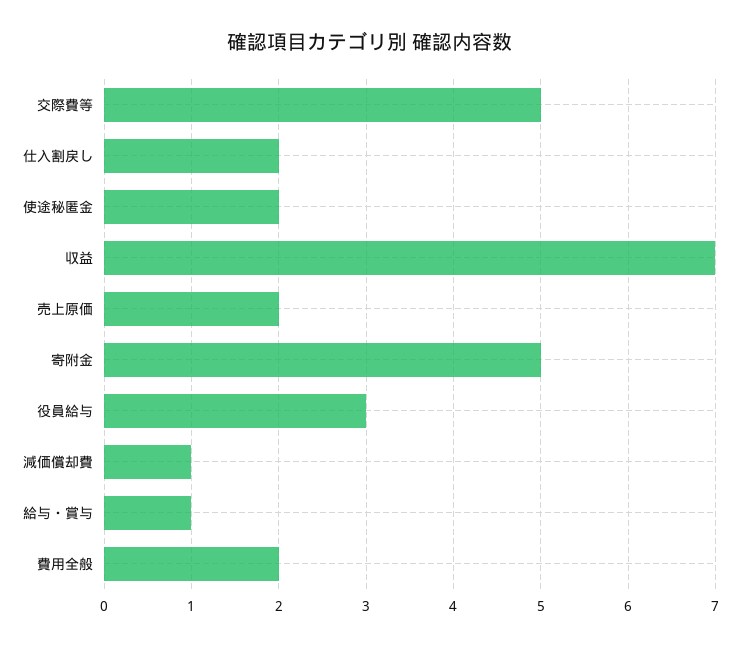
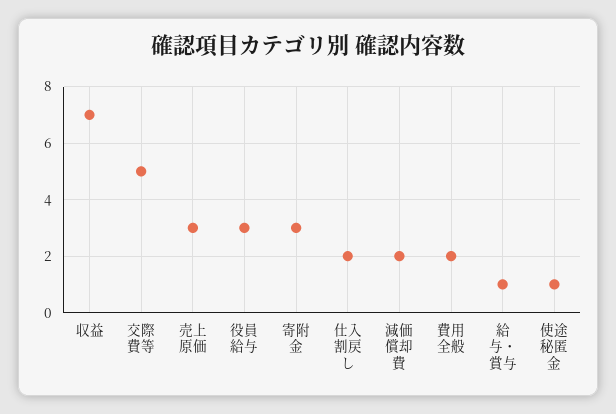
  {
    "交際費等": 5,
    "仕入割戻し": 2,
-   "使途秘匿金": 2,
+   "使途秘匿金": 1,
    "収益": 7,
-   "売上原価": 2,
+   "売上原価": 3,
-   "寄附金": 5,
+   "寄附金": 3,
    "役員給与": 3,
-   "減価償却費": 1,
+   "減価償却費": 2,
    "給与・賞与": 1,
    "費用全般": 2
  }

